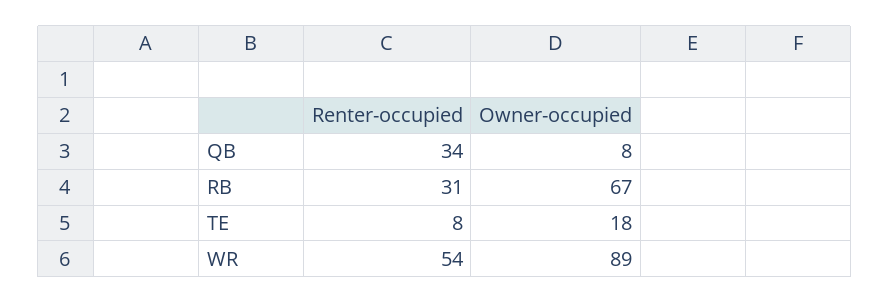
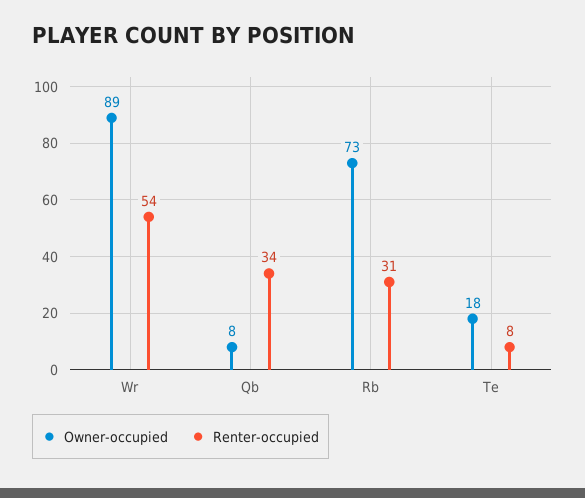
  {
    "Renter-occupied": {
      "QB": 34,
      "RB": 31,
      "TE": 8,
      "WR": 54
    },
    "Owner-occupied": {
      "QB": 8,
-     "RB": 67,
+     "RB": 73,
      "TE": 18,
      "WR": 89
    }
  }

